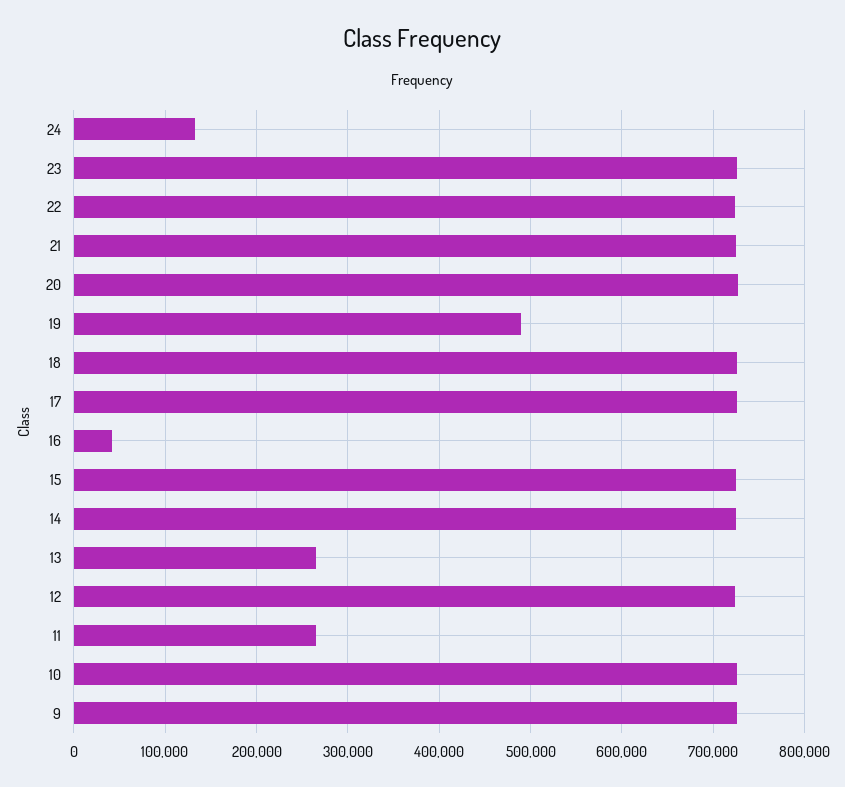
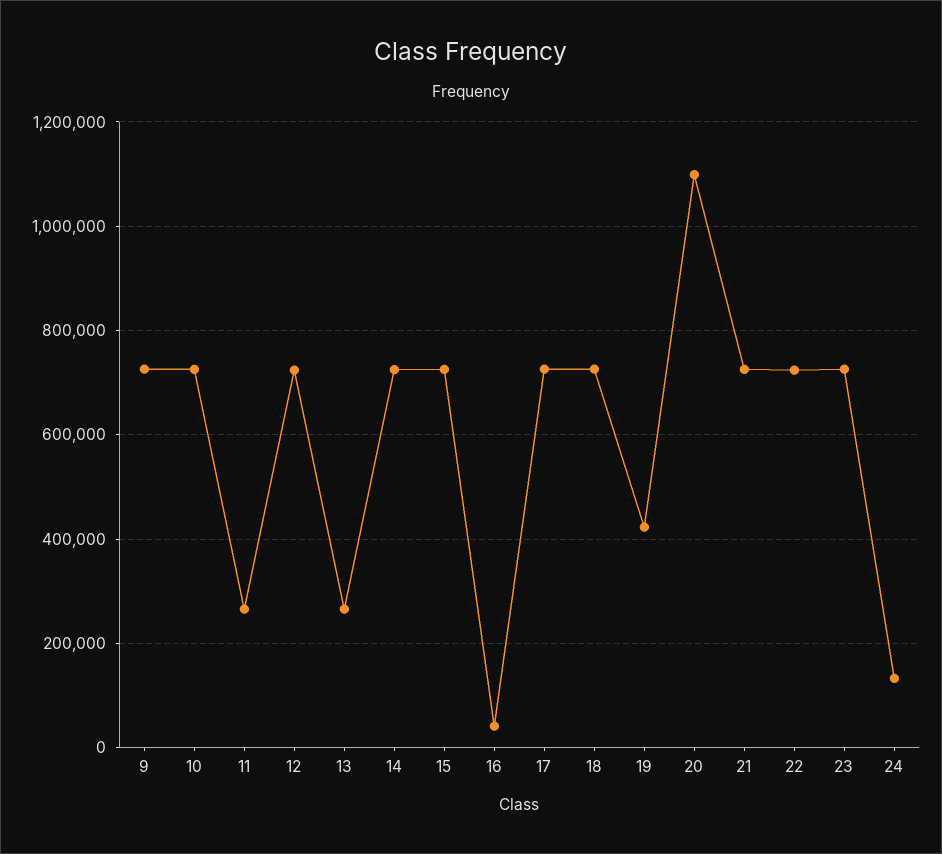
  {
    "24": 130000,
    "23": 730000,
    "22": 720000,
    "21": 730000,
-   "20": 730000,
+   "20": 1100000,
-   "19": 490000,
+   "19": 420000,
    "18": 730000,
    "17": 730000,
    "16": 40000,
    "15": 730000,
    "14": 730000,
    "13": 270000,
    "12": 720000,
    "11": 270000,
    "10": 730000,
    "9": 730000
  }

